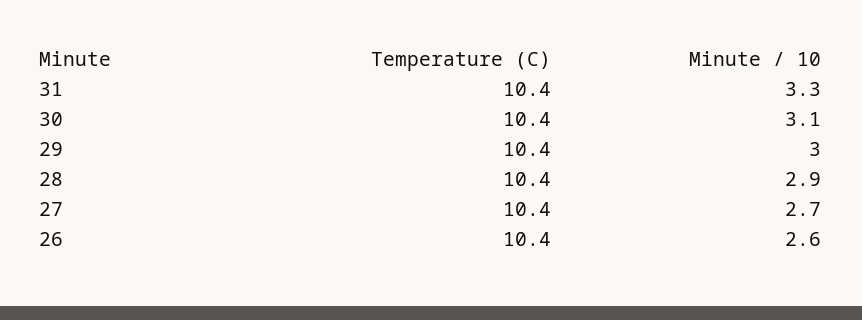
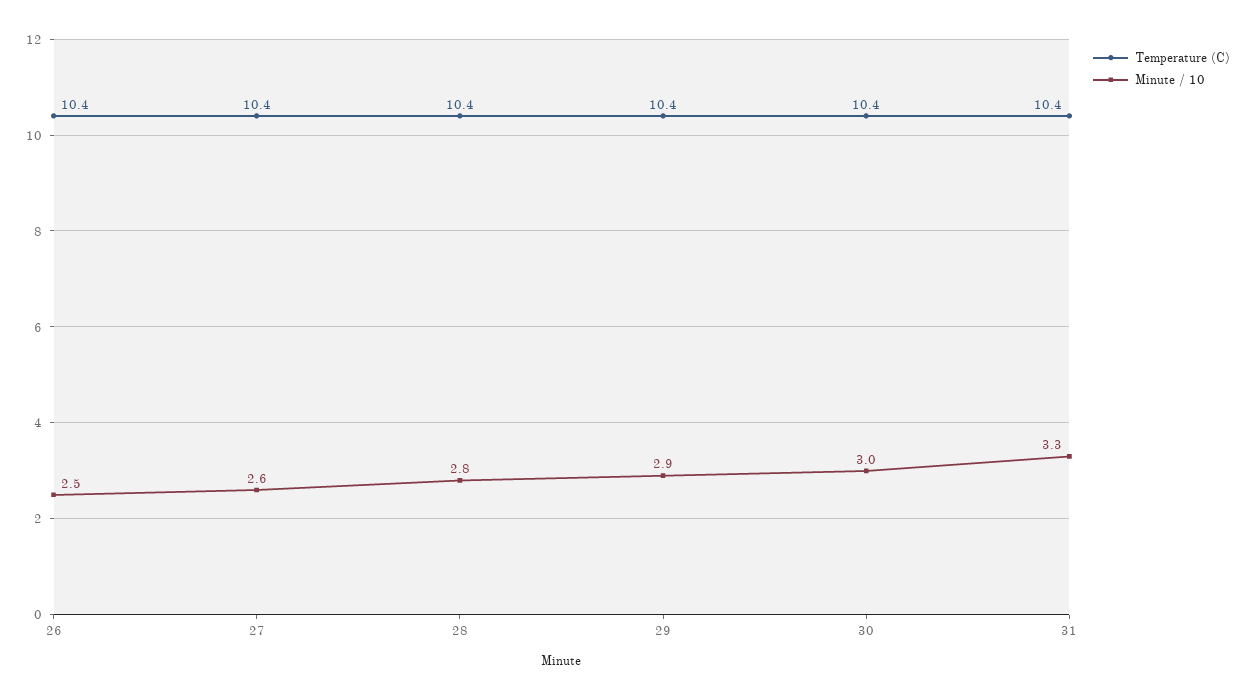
  {
    "Temperature (C)": {
      "31": 10.4,
      "30": 10.4,
      "29": 10.4,
      "28": 10.4,
      "27": 10.4,
      "26": 10.4
    },
    "Minute / 10": {
      "31": 3.3,
-     "30": 3.1,
+     "30": 3,
-     "29": 3,
+     "29": 2.9,
-     "28": 2.9,
+     "28": 2.8,
-     "27": 2.7,
+     "27": 2.6,
-     "26": 2.6
+     "26": 2.5
    }
  }

